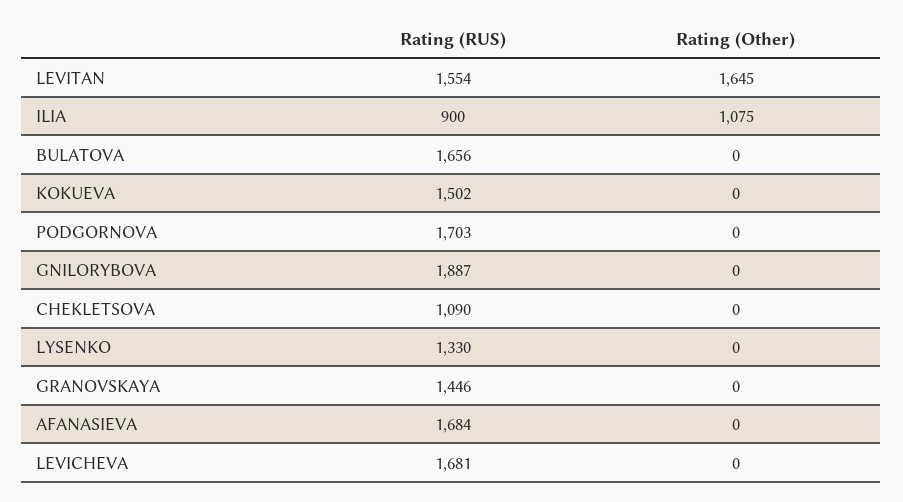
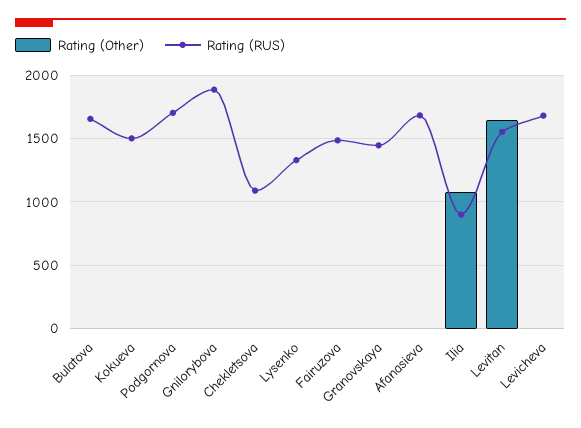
  {
    "Rating (RUS)": {
      "LEVITAN": 1554,
      "ILIA": 900,
      "BULATOVA": 1656,
      "KOKUEVA": 1502,
      "PODGORNOVA": 1703,
      "GNILORYBOVA": 1887,
      "CHEKLETSOVA": 1090,
      "LYSENKO": 1330,
      "GRANOVSKAYA": 1446,
      "AFANASIEVA": 1684,
-     "LEVICHEVA": 1681
+     "LEVICHEVA": 1681,
+     "Fairuzova": 1500
    },
    "Rating (Other)": {
      "LEVITAN": 1645,
      "ILIA": 1075,
      "BULATOVA": 0,
      "KOKUEVA": 0,
      "PODGORNOVA": 0,
      "GNILORYBOVA": 0,
      "CHEKLETSOVA": 0,
      "LYSENKO": 0,
      "GRANOVSKAYA": 0,
      "AFANASIEVA": 0,
-     "LEVICHEVA": 0
+     "LEVICHEVA": 0,
+     "Fairuzova": 0
    }
  }

